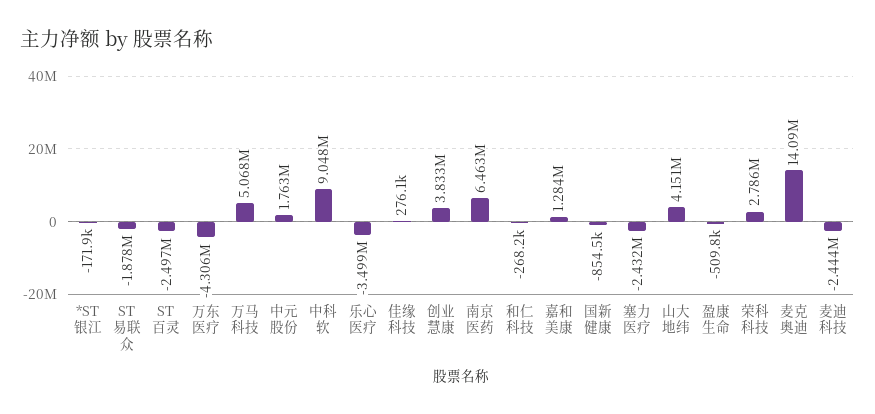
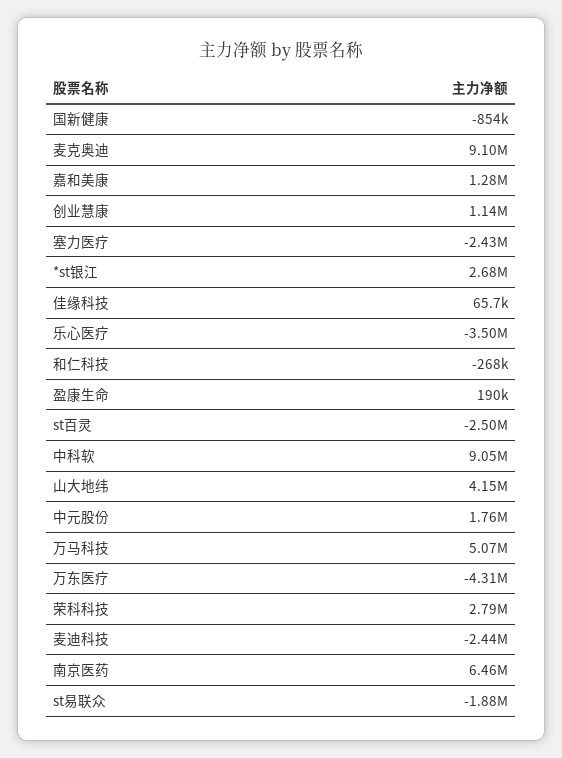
  {
-   "*ST银江": -171900,
+   "*ST银江": 2680000,
    "ST易联众": -1878000,
    "ST百灵": -2497000,
    "万东医疗": -4306000,
    "万马科技": 5068000,
    "中元股份": 1763000,
    "中科软": 9048000,
    "乐心医疗": -3499000,
-   "佳缘科技": 276100,
+   "佳缘科技": 65700,
-   "创业慧康": 3833000,
+   "创业慧康": 1140000,
    "南京医药": 6463000,
    "和仁科技": -268200,
    "嘉和美康": 1284000,
    "国新健康": -854500,
    "塞力医疗": -2432000,
    "山大地纬": 4151000,
-   "盈康生命": -509800,
+   "盈康生命": 190000,
    "荣科科技": 2786000,
-   "麦克奥迪": 14090000,
+   "麦克奥迪": 9100000,
    "麦迪科技": -2444000
  }

